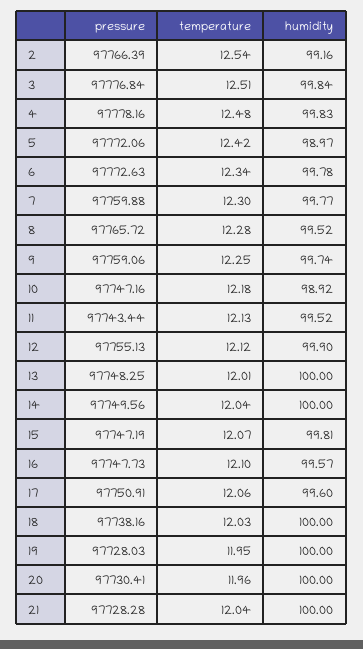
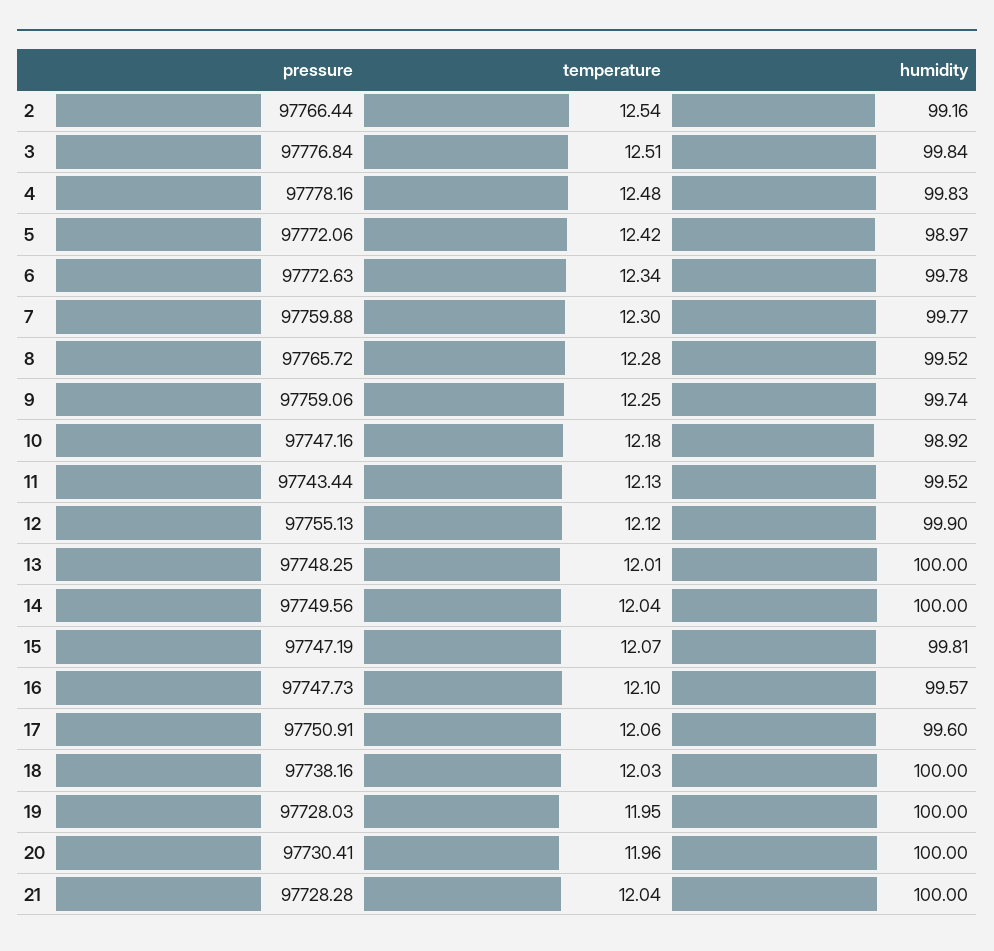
  {
    "pressure": {
-     "2": 97766.39,
+     "2": 97766.44,
      "3": 97776.84,
      "4": 97778.16,
      "5": 97772.06,
      "6": 97772.63,
      "7": 97759.88,
      "8": 97765.72,
      "9": 97759.06,
      "10": 97747.16,
      "11": 97743.44,
      "12": 97755.13,
      "13": 97748.25,
      "14": 97749.56,
      "15": 97747.19,
      "16": 97747.73,
      "17": 97750.91,
      "18": 97738.16,
      "19": 97728.03,
      "20": 97730.41,
      "21": 97728.28
    },
    "temperature": {
      "2": 12.54,
      "3": 12.51,
      "4": 12.48,
      "5": 12.42,
      "6": 12.34,
      "7": 12.3,
      "8": 12.28,
      "9": 12.25,
      "10": 12.18,
      "11": 12.13,
      "12": 12.12,
      "13": 12.01,
      "14": 12.04,
      "15": 12.07,
      "16": 12.1,
      "17": 12.06,
      "18": 12.03,
      "19": 11.95,
      "20": 11.96,
      "21": 12.04
    },
    "humidity": {
      "2": 99.16,
      "3": 99.84,
      "4": 99.83,
      "5": 98.97,
      "6": 99.78,
      "7": 99.77,
      "8": 99.52,
      "9": 99.74,
      "10": 98.92,
      "11": 99.52,
      "12": 99.9,
      "13": 100,
      "14": 100,
      "15": 99.81,
      "16": 99.57,
      "17": 99.6,
      "18": 100,
      "19": 100,
      "20": 100,
      "21": 100
    }
  }

